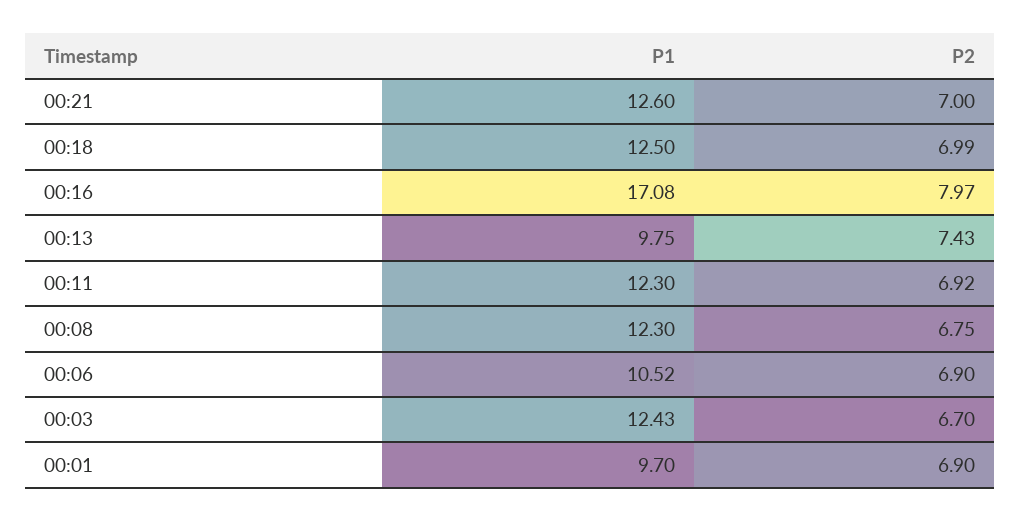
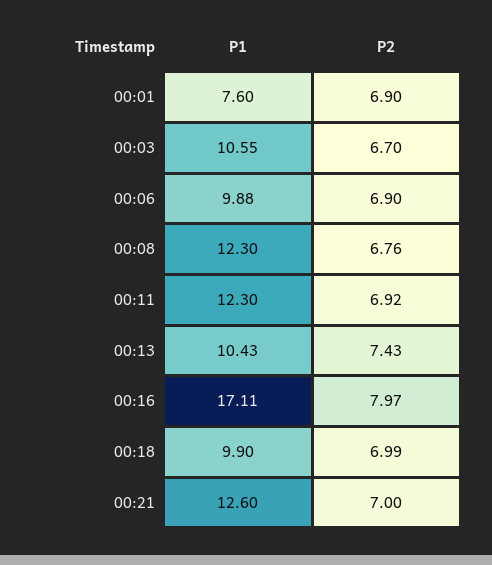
  {
    "P1": {
      "00:21": 12.6,
-     "00:18": 12.5,
+     "00:18": 9.9,
-     "00:16": 17.08,
+     "00:16": 17.11,
-     "00:13": 9.75,
+     "00:13": 10.43,
      "00:11": 12.3,
      "00:08": 12.3,
-     "00:06": 10.52,
+     "00:06": 9.88,
-     "00:03": 12.43,
+     "00:03": 10.55,
-     "00:01": 9.7
+     "00:01": 7.6
    },
    "P2": {
      "00:21": 7,
      "00:18": 6.99,
      "00:16": 7.97,
      "00:13": 7.43,
      "00:11": 6.92,
-     "00:08": 6.75,
+     "00:08": 6.76,
      "00:06": 6.9,
      "00:03": 6.7,
      "00:01": 6.9
    }
  }

